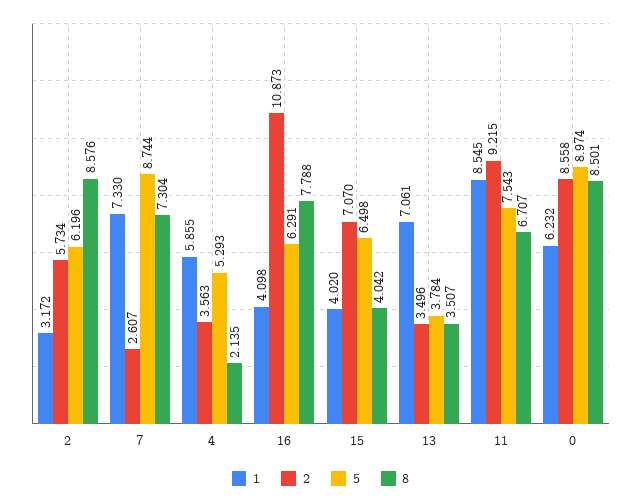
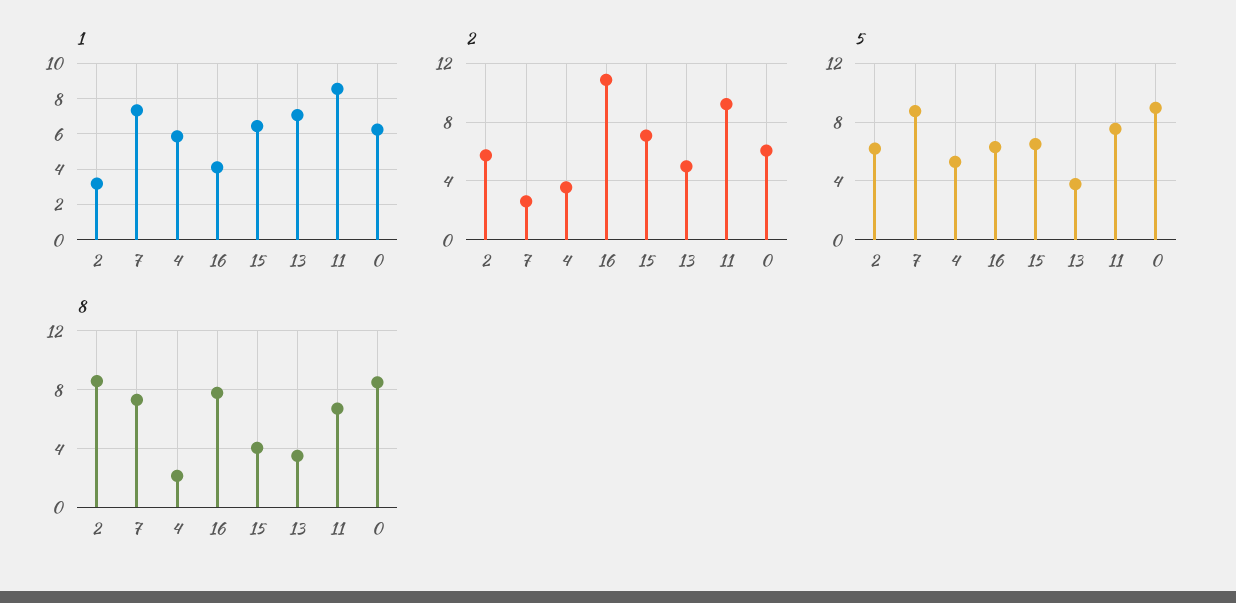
  {
    "1": {
      "2": 3.172,
      "7": 7.33,
      "4": 5.855,
      "16": 4.098,
-     "15": 4.02,
+     "15": 6.5,
      "13": 7.061,
      "11": 8.545,
      "0": 6.232
    },
    "2": {
      "2": 5.734,
      "7": 2.607,
      "4": 3.563,
      "16": 10.873,
      "15": 7.07,
-     "13": 3.496,
+     "13": 5,
      "11": 9.215,
-     "0": 8.558
+     "0": 6
    },
    "5": {
      "2": 6.196,
      "7": 8.744,
      "4": 5.293,
      "16": 6.291,
      "15": 6.498,
      "13": 3.784,
      "11": 7.543,
      "0": 8.974
    },
    "8": {
      "2": 8.576,
      "7": 7.304,
      "4": 2.135,
      "16": 7.788,
      "15": 4.042,
      "13": 3.507,
      "11": 6.707,
      "0": 8.501
    }
  }

